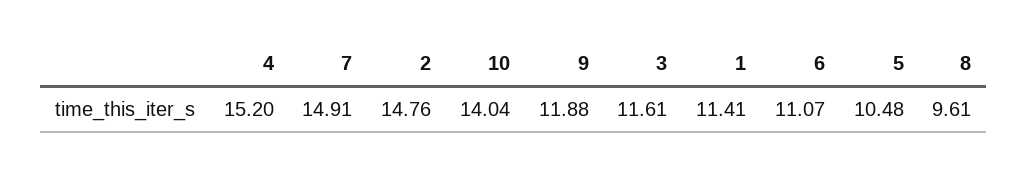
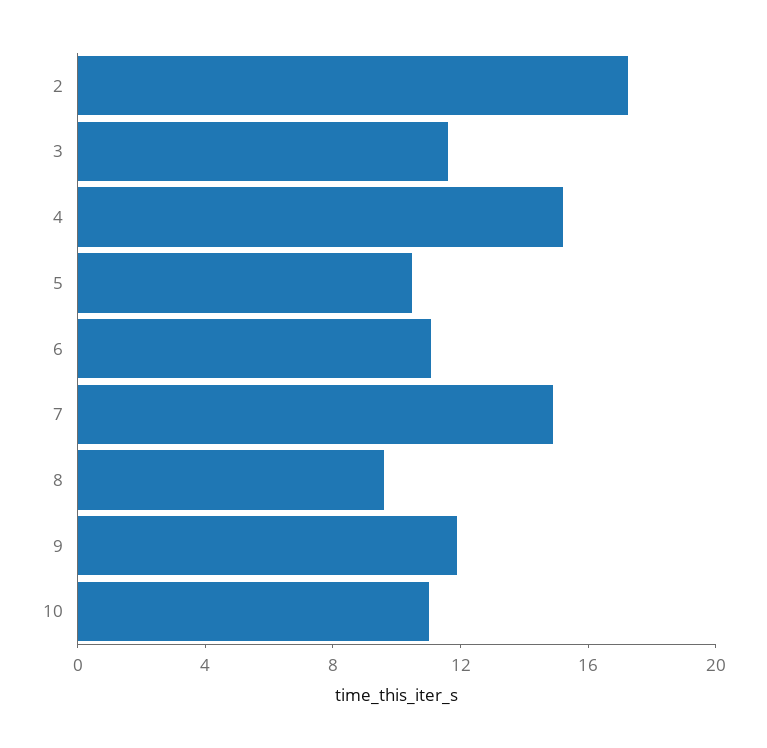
  {
    "4": 15.2,
    "7": 14.91,
-   "2": 14.76,
+   "2": 17,
-   "10": 14.04,
+   "10": 11,
    "9": 11.88,
    "3": 11.61,
-   "1": 11.41,
    "6": 11.07,
    "5": 10.48,
    "8": 9.61
  }

